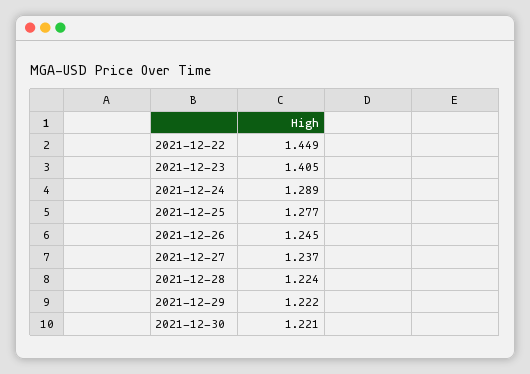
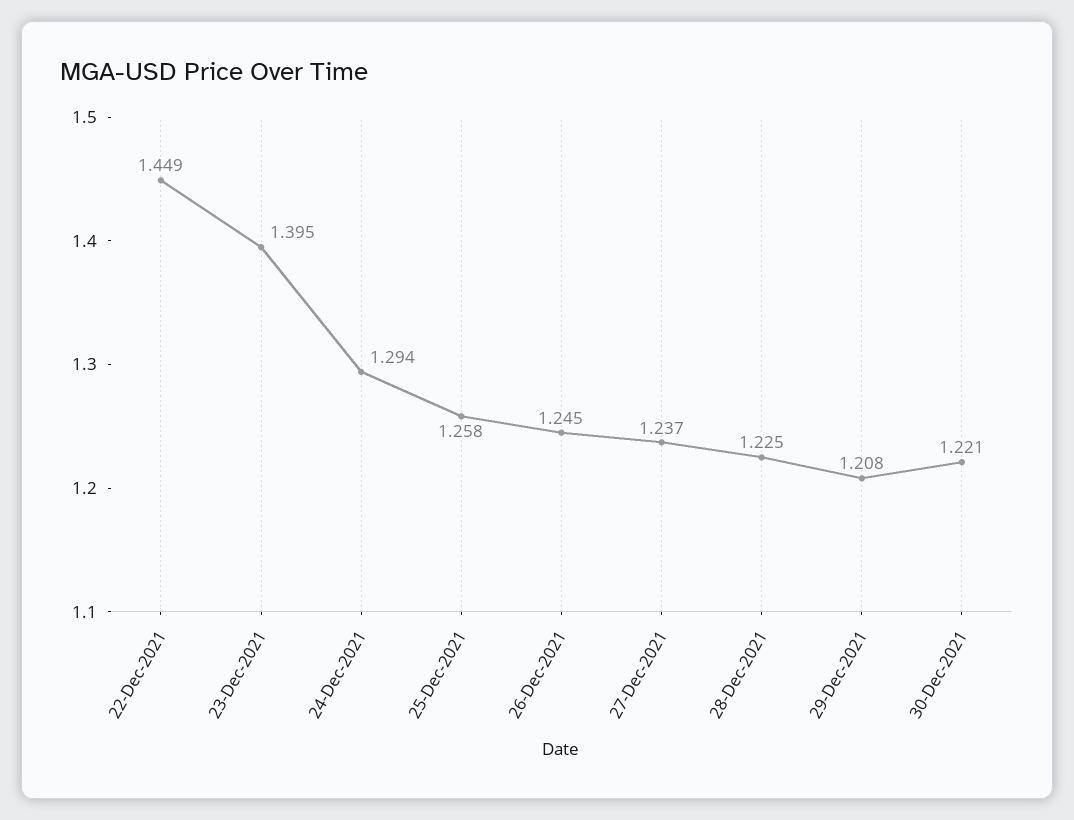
  {
    "2021-12-22": 1.449,
-   "2021-12-23": 1.405,
+   "2021-12-23": 1.395,
-   "2021-12-24": 1.289,
+   "2021-12-24": 1.294,
-   "2021-12-25": 1.277,
+   "2021-12-25": 1.258,
    "2021-12-26": 1.245,
    "2021-12-27": 1.237,
-   "2021-12-28": 1.224,
+   "2021-12-28": 1.225,
-   "2021-12-29": 1.222,
+   "2021-12-29": 1.208,
    "2021-12-30": 1.221
  }

